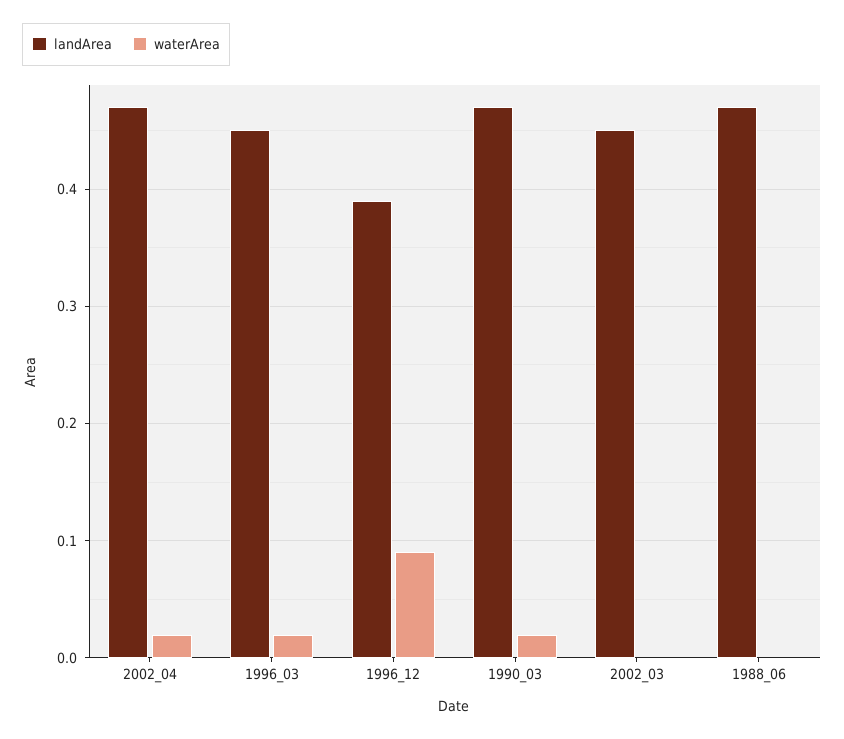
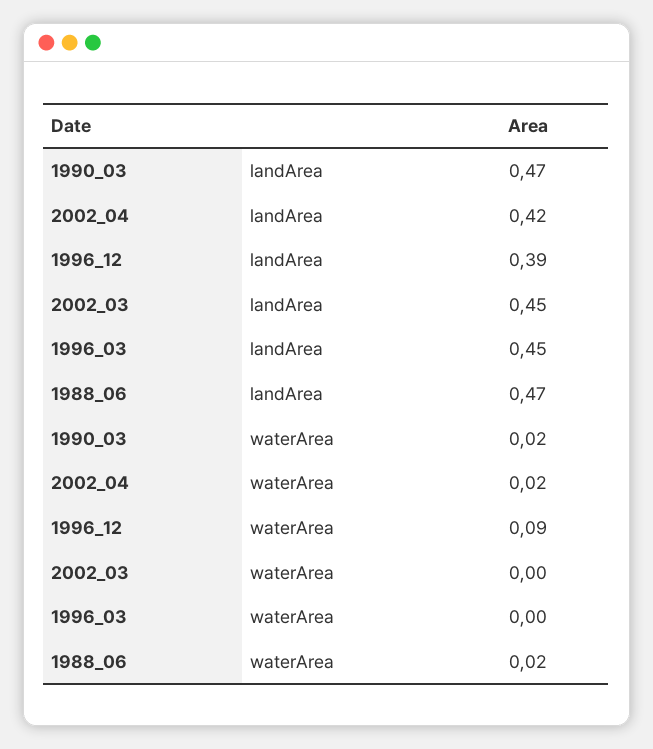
  {
    "landArea": {
-     "2002_04": 0.47,
+     "2002_04": 0.42,
      "1996_03": 0.45,
      "1996_12": 0.39,
      "1990_03": 0.47,
      "2002_03": 0.45,
      "1988_06": 0.47
    },
    "waterArea": {
      "2002_04": 0.02,
-     "1996_03": 0.02,
+     "1996_03": 0,
      "1996_12": 0.09,
      "1990_03": 0.02,
      "2002_03": 0,
-     "1988_06": 0
+     "1988_06": 0.02
    }
  }

